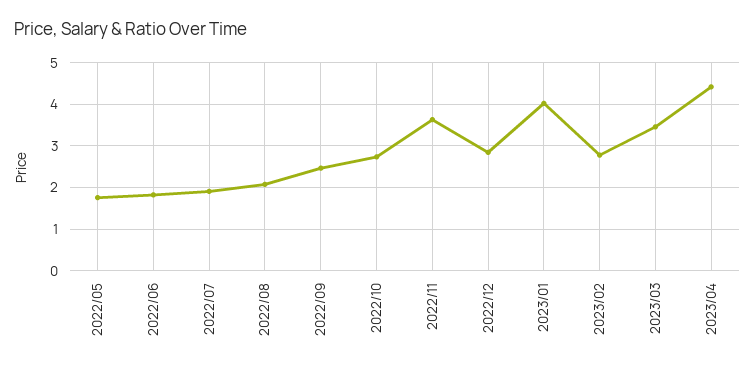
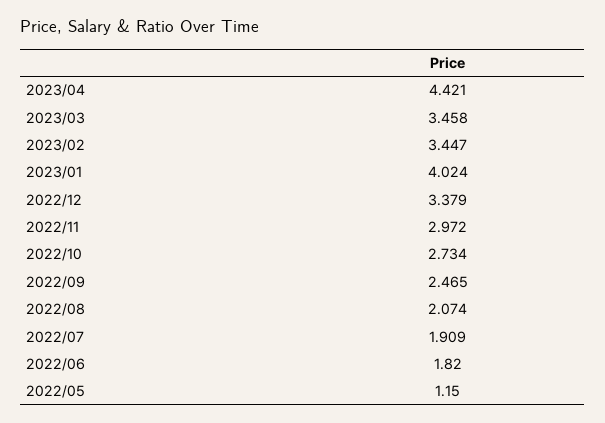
  {
-   "2022/05": 1.8,
+   "2022/05": 1.15,
    "2022/06": 1.82,
    "2022/07": 1.909,
    "2022/08": 2.074,
    "2022/09": 2.465,
    "2022/10": 2.734,
-   "2022/11": 3.6,
+   "2022/11": 2.972,
-   "2022/12": 2.8,
+   "2022/12": 3.379,
    "2023/01": 4.024,
-   "2023/02": 2.8,
+   "2023/02": 3.447,
    "2023/03": 3.458,
    "2023/04": 4.421
  }

